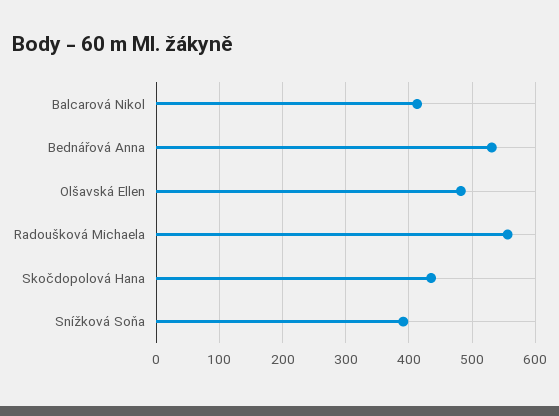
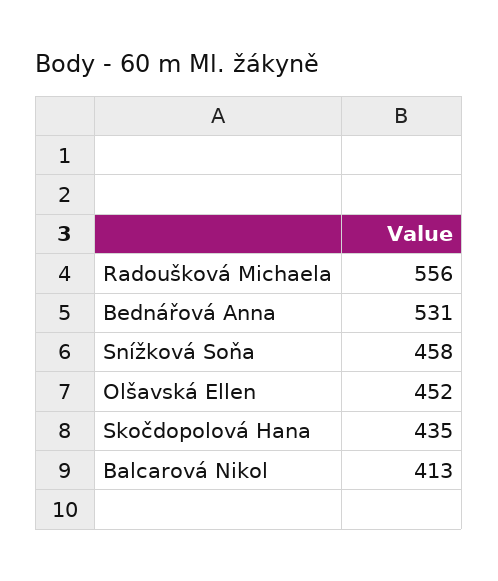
  {
    "Balcarová Nikol": 413,
    "Bednářová Anna": 531,
-   "Olšavská Ellen": 480,
+   "Olšavská Ellen": 452,
    "Radoušková Michaela": 556,
    "Skočdopolová Hana": 435,
-   "Snížková Soňa": 390
+   "Snížková Soňa": 458
  }

